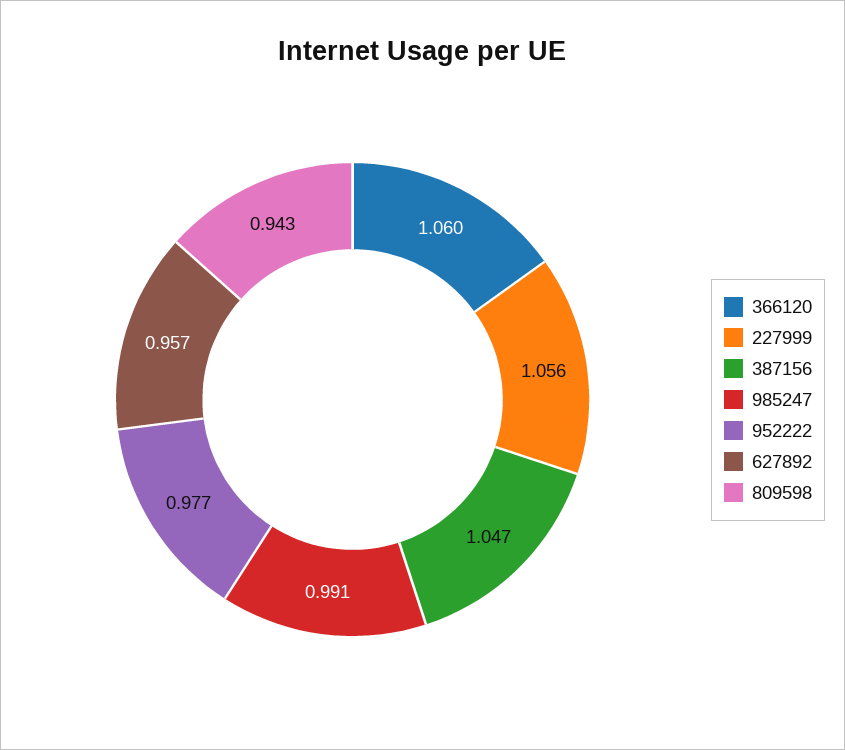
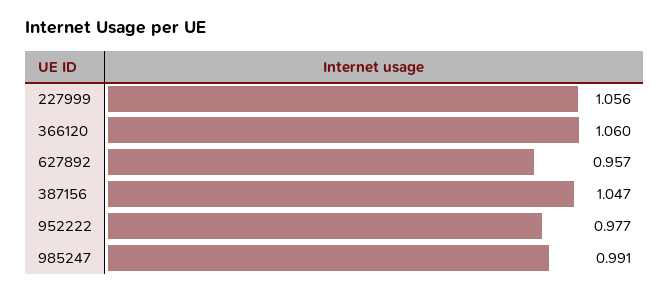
  {
    "366120": 1.06,
    "227999": 1.056,
    "387156": 1.047,
    "985247": 0.991,
    "952222": 0.977,
-   "627892": 0.957,
+   "627892": 0.957
-   "809598": 0.943
  }

